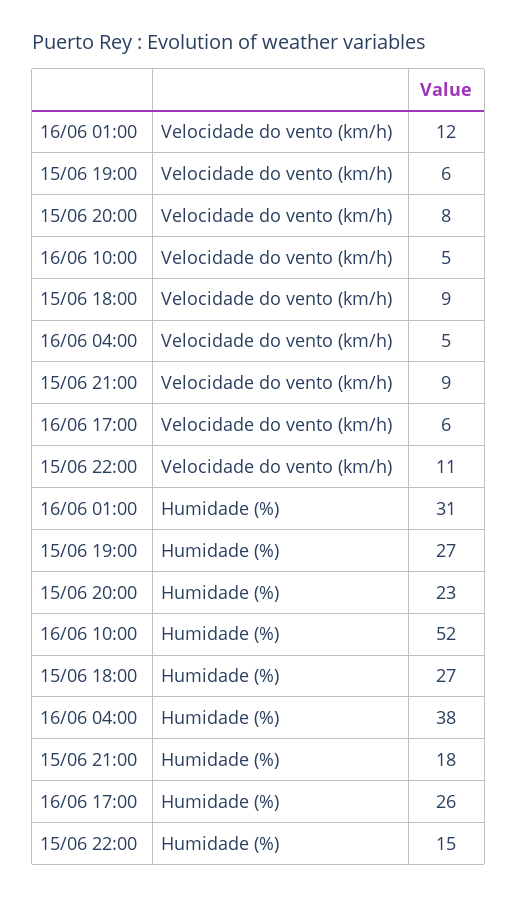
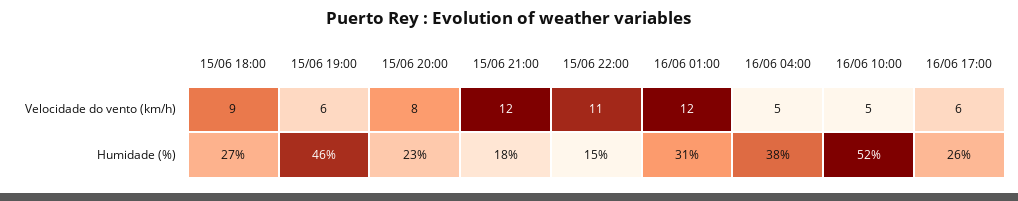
  {
    "16/06 01:00": {
      "Velocidade do vento (km/h)": 12,
      "Humidade (%)": 31
    },
    "15/06 19:00": {
      "Velocidade do vento (km/h)": 6,
-     "Humidade (%)": 27
+     "Humidade (%)": 46
    },
    "15/06 20:00": {
      "Velocidade do vento (km/h)": 8,
      "Humidade (%)": 23
    },
    "16/06 10:00": {
      "Velocidade do vento (km/h)": 5,
      "Humidade (%)": 52
    },
    "15/06 18:00": {
      "Velocidade do vento (km/h)": 9,
      "Humidade (%)": 27
    },
    "16/06 04:00": {
      "Velocidade do vento (km/h)": 5,
      "Humidade (%)": 38
    },
    "15/06 21:00": {
-     "Velocidade do vento (km/h)": 9,
+     "Velocidade do vento (km/h)": 12,
      "Humidade (%)": 18
    },
    "16/06 17:00": {
      "Velocidade do vento (km/h)": 6,
      "Humidade (%)": 26
    },
    "15/06 22:00": {
      "Velocidade do vento (km/h)": 11,
      "Humidade (%)": 15
    }
  }

